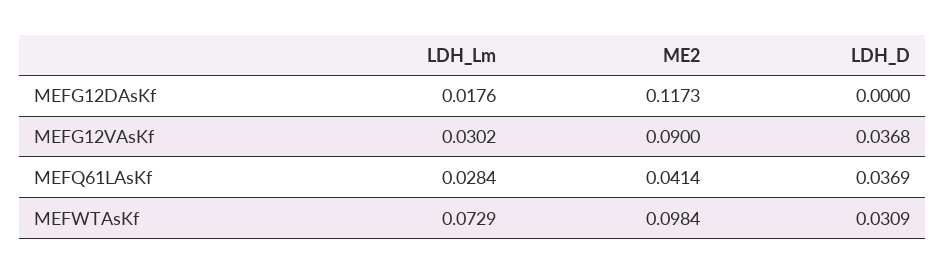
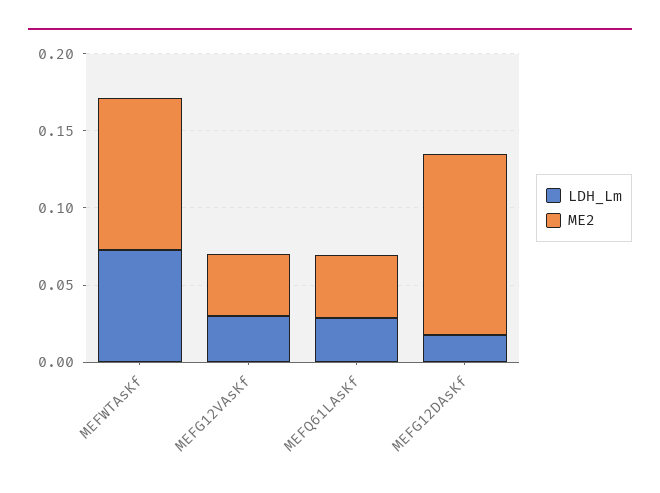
  {
    "LDH_Lm": {
      "MEFG12DAsKf": 0.0176,
      "MEFG12VAsKf": 0.0302,
      "MEFQ61LAsKf": 0.0284,
      "MEFWTAsKf": 0.0729
    },
    "ME2": {
      "MEFG12DAsKf": 0.1173,
-     "MEFG12VAsKf": 0.09,
+     "MEFG12VAsKf": 0.04,
      "MEFQ61LAsKf": 0.0414,
      "MEFWTAsKf": 0.0984
-   },
+   }
-   "LDH_D": {
-     "MEFG12DAsKf": 0,
-     "MEFG12VAsKf": 0.0368,
-     "MEFQ61LAsKf": 0.0369,
-     "MEFWTAsKf": 0.0309
-   }
  }

